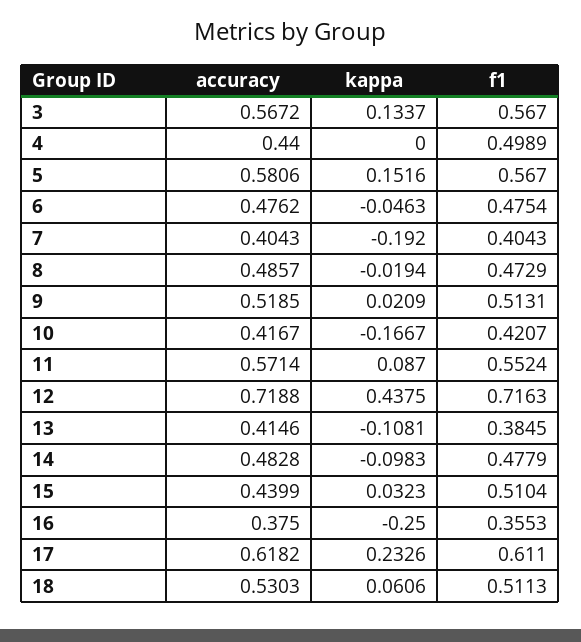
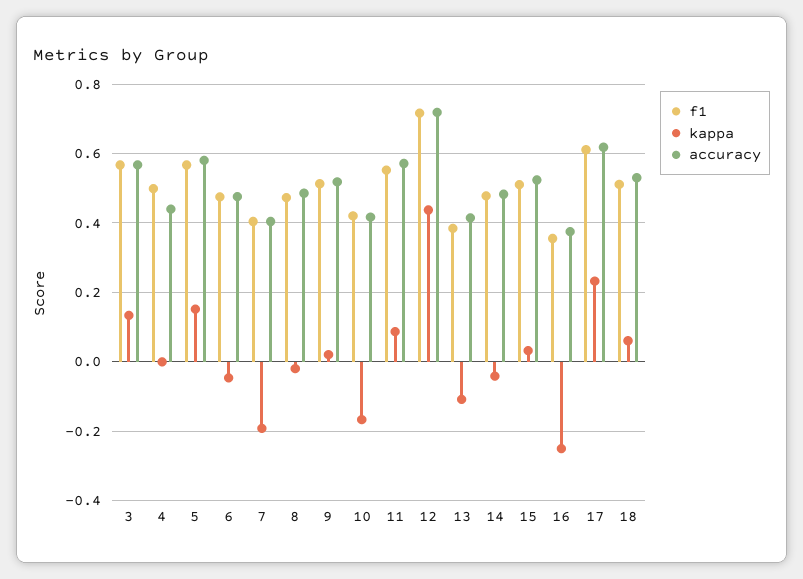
  {
    "accuracy": {
      "3": 0.5672,
      "4": 0.44,
      "5": 0.5806,
      "6": 0.4762,
      "7": 0.4043,
      "8": 0.4857,
      "9": 0.5185,
      "10": 0.4167,
      "11": 0.5714,
      "12": 0.7188,
      "13": 0.4146,
      "14": 0.4828,
-     "15": 0.4399,
+     "15": 0.52,
      "16": 0.375,
      "17": 0.6182,
      "18": 0.5303
    },
    "kappa": {
      "3": 0.1337,
      "4": 0,
      "5": 0.1516,
      "6": -0.0463,
      "7": -0.192,
      "8": -0.0194,
      "9": 0.0209,
      "10": -0.1667,
      "11": 0.087,
      "12": 0.4375,
      "13": -0.1081,
-     "14": -0.0983,
+     "14": -0.04,
      "15": 0.0323,
      "16": -0.25,
      "17": 0.2326,
      "18": 0.0606
    },
    "f1": {
      "3": 0.567,
      "4": 0.4989,
      "5": 0.567,
      "6": 0.4754,
      "7": 0.4043,
      "8": 0.4729,
      "9": 0.5131,
      "10": 0.4207,
      "11": 0.5524,
      "12": 0.7163,
      "13": 0.3845,
      "14": 0.4779,
      "15": 0.5104,
      "16": 0.3553,
      "17": 0.611,
      "18": 0.5113
    }
  }

